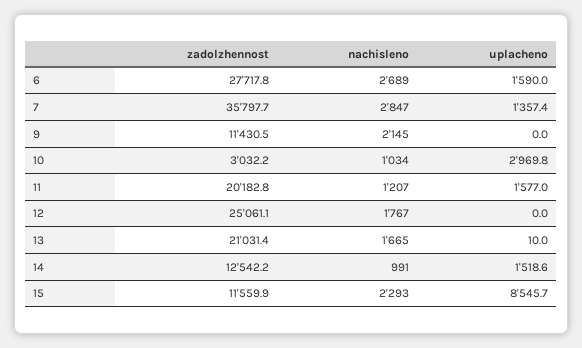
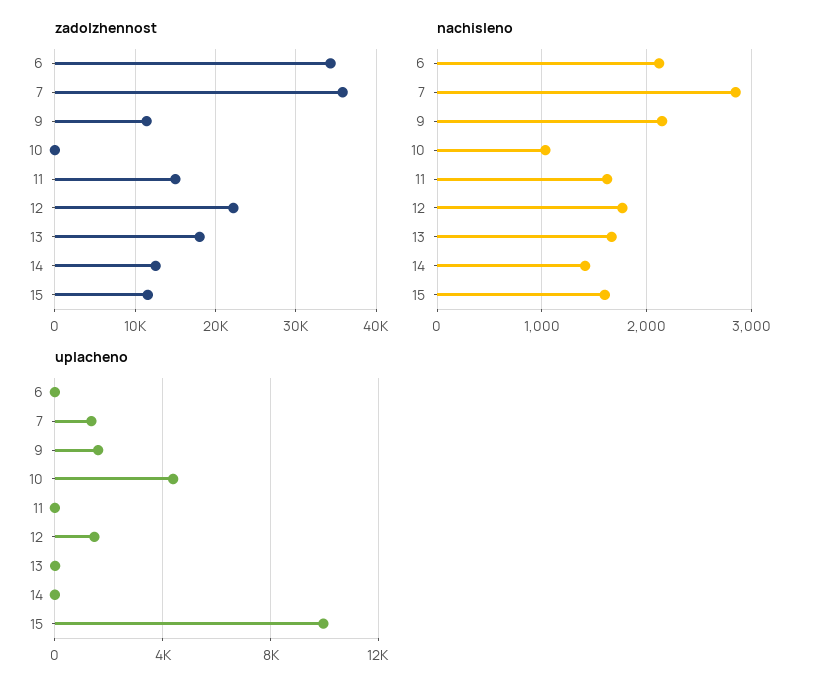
  {
    "zadolzhennost": {
-     "6": 27717.8,
+     "6": 34000,
      "7": 35797.7,
      "9": 11430.5,
-     "10": 3032.2,
+     "10": 0,
-     "11": 20182.8,
+     "11": 15000,
-     "12": 25061.1,
+     "12": 22000,
-     "13": 21031.4,
+     "13": 18000,
      "14": 12542.2,
      "15": 11559.9
    },
    "nachisleno": {
-     "6": 2689,
+     "6": 2100,
      "7": 2847,
      "9": 2145,
      "10": 1034,
-     "11": 1207,
+     "11": 1600,
      "12": 1767,
      "13": 1665,
-     "14": 991,
+     "14": 1400,
-     "15": 2293
+     "15": 1600
    },
    "uplacheno": {
-     "6": 1590,
+     "6": 0,
      "7": 1357.4,
-     "9": 0,
+     "9": 1500,
-     "10": 2969.8,
+     "10": 4500,
-     "11": 1577,
+     "11": 0,
-     "12": 0,
+     "12": 1500,
      "13": 10,
-     "14": 1518.6,
+     "14": 0,
-     "15": 8545.7
+     "15": 10000
    }
  }

